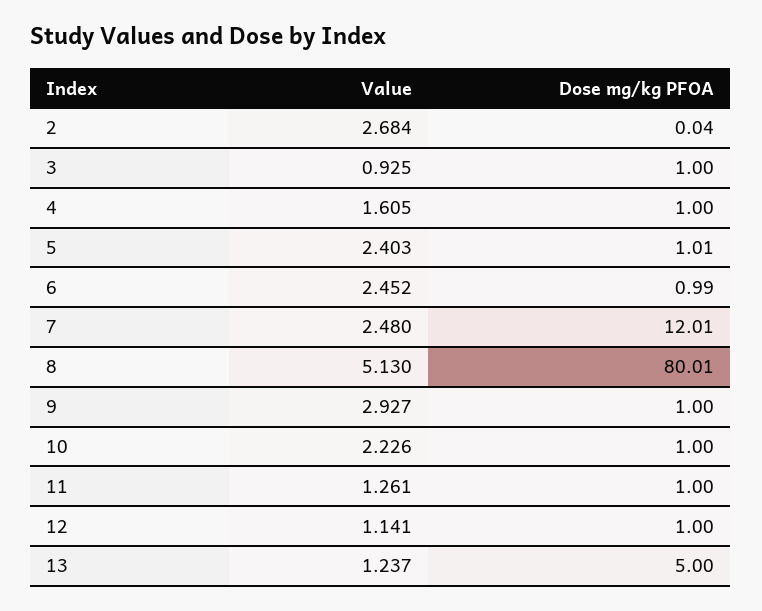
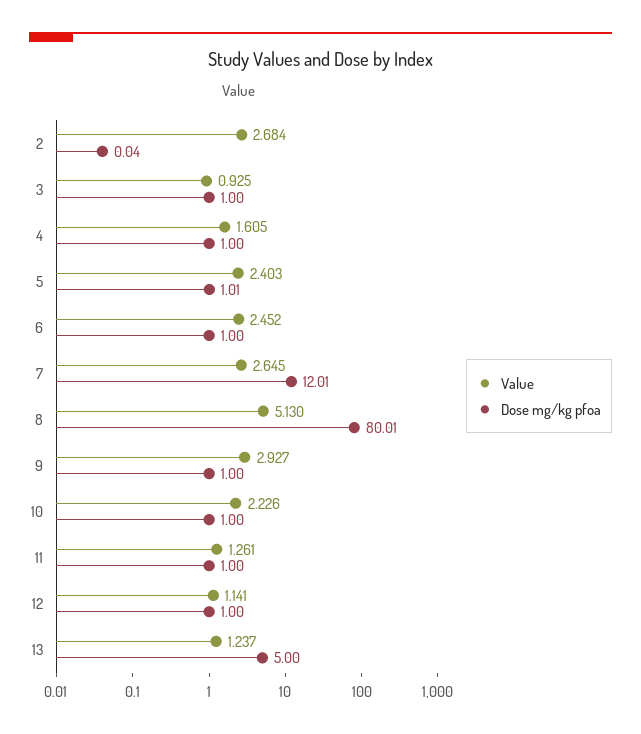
  {
    "Value": {
      "2": 2.684,
      "3": 0.925,
      "4": 1.605,
      "5": 2.403,
      "6": 2.452,
-     "7": 2.48,
+     "7": 2.645,
      "8": 5.13,
      "9": 2.927,
      "10": 2.226,
      "11": 1.261,
      "12": 1.141,
      "13": 1.237
    },
    "Dose mg/kg PFOA": {
      "2": 0.04,
      "3": 1,
      "4": 1,
      "5": 1.01,
-     "6": 0.99,
+     "6": 1,
      "7": 12.01,
      "8": 80.01,
      "9": 1,
      "10": 1,
      "11": 1,
      "12": 1,
      "13": 5
    }
  }

